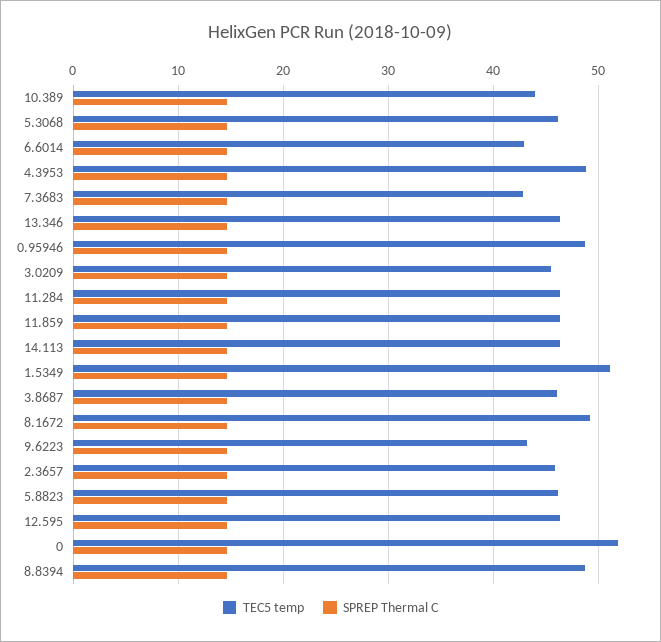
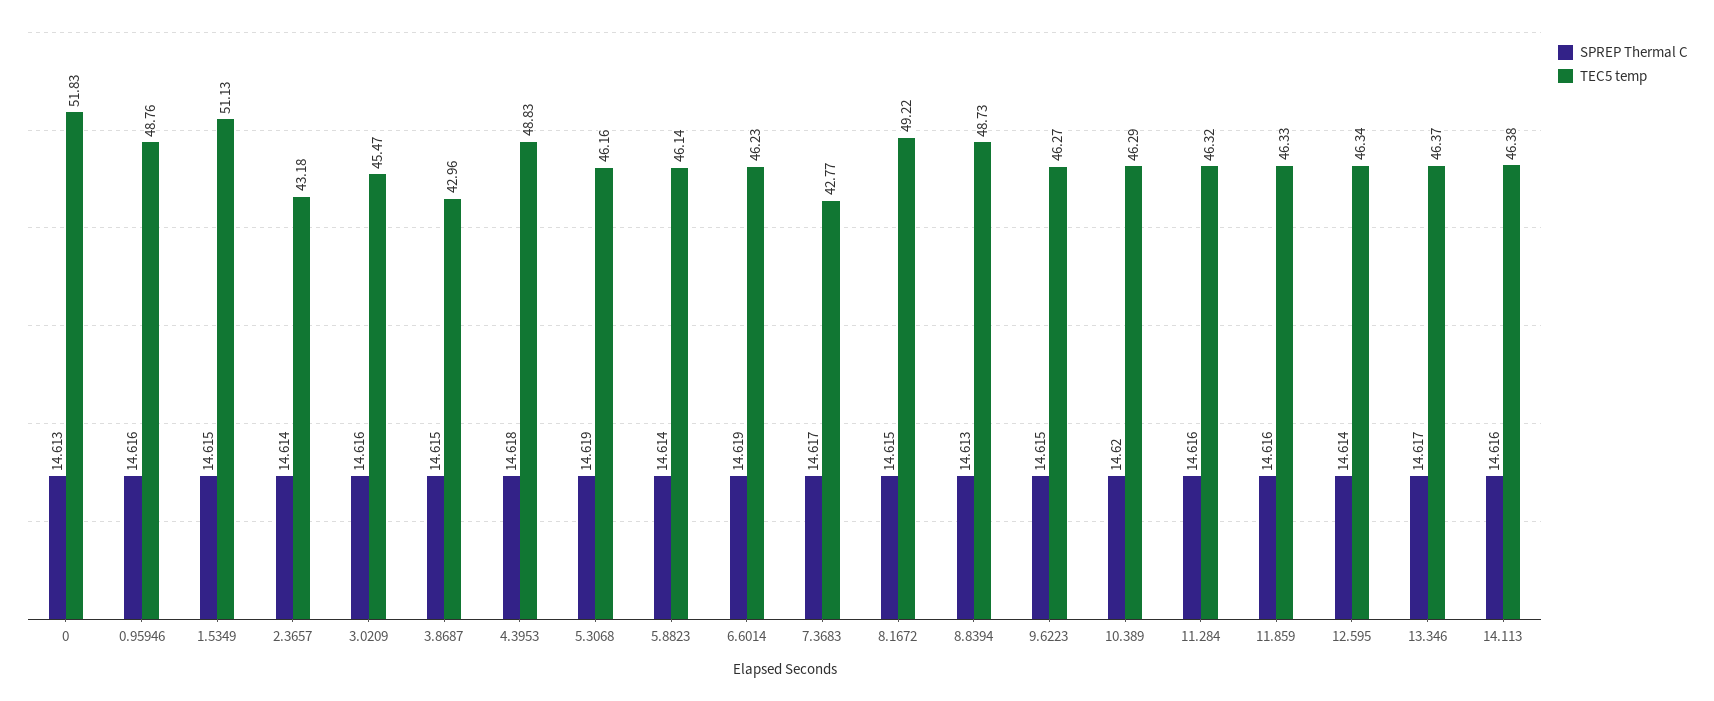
  {
    "TEC5 temp": {
-     "10.389": 44,
+     "10.389": 46.29,
      "5.3068": 46.16,
-     "6.6014": 43,
+     "6.6014": 46.23,
      "4.3953": 48.83,
      "7.3683": 42.77,
      "13.346": 46.37,
      "0.95946": 48.76,
      "3.0209": 45.47,
      "11.284": 46.32,
      "11.859": 46.33,
      "14.113": 46.38,
      "1.5349": 51.13,
-     "3.8687": 46,
+     "3.8687": 42.96,
      "8.1672": 49.22,
-     "9.6223": 43,
+     "9.6223": 46.27,
-     "2.3657": 46,
+     "2.3657": 43.18,
      "5.8823": 46.14,
      "12.595": 46.34,
      "0": 51.83,
      "8.8394": 48.73
    },
    "SPREP Thermal C": {
      "10.389": 14.62,
      "5.3068": 14.619,
      "6.6014": 14.619,
      "4.3953": 14.618,
      "7.3683": 14.617,
      "13.346": 14.617,
      "0.95946": 14.616,
      "3.0209": 14.616,
      "11.284": 14.616,
      "11.859": 14.616,
      "14.113": 14.616,
      "1.5349": 14.615,
      "3.8687": 14.615,
      "8.1672": 14.615,
      "9.6223": 14.615,
      "2.3657": 14.614,
      "5.8823": 14.614,
      "12.595": 14.614,
      "0": 14.613,
      "8.8394": 14.613
    }
  }

